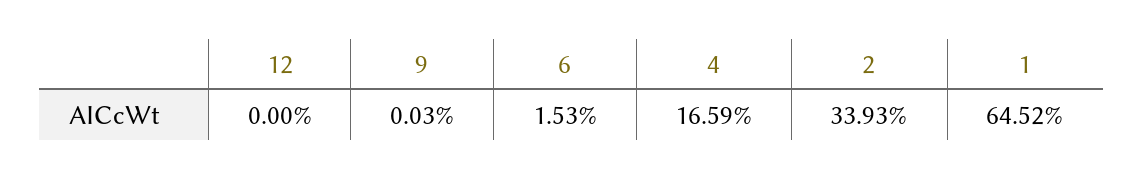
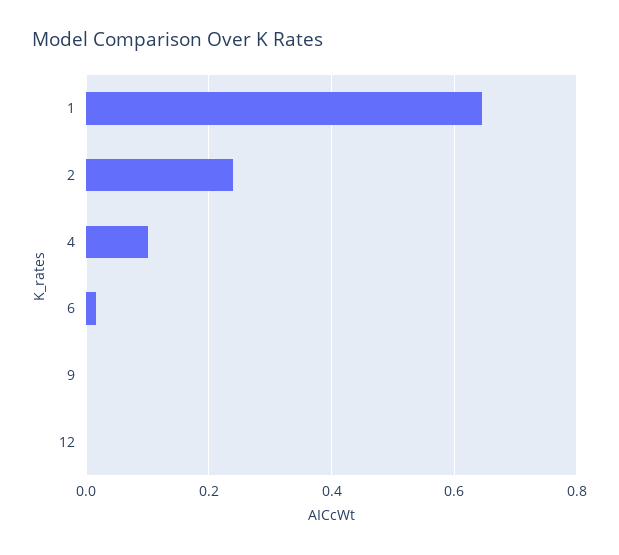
  {
    "12": 0,
    "9": 0.0003,
    "6": 0.0153,
-   "4": 0.1659,
+   "4": 0.1,
-   "2": 0.3393,
+   "2": 0.24,
    "1": 0.6452
  }

